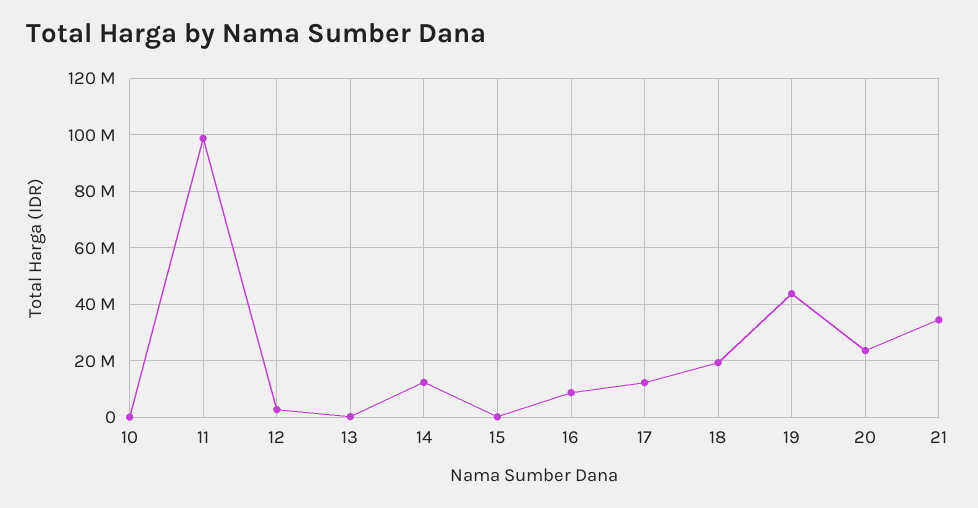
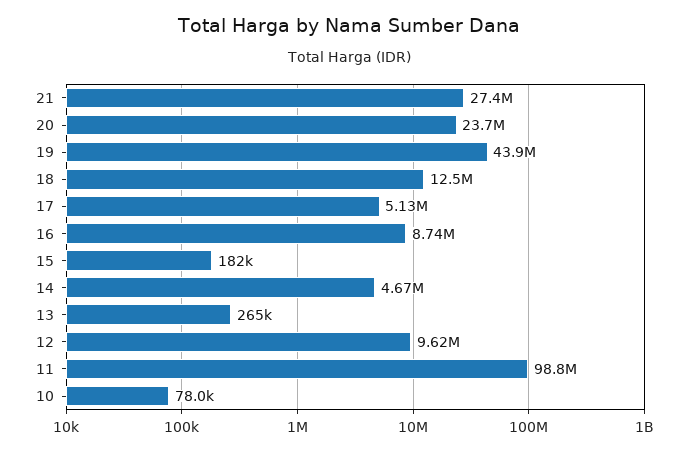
  {
    "10": 78000,
    "11": 98800000,
-   "12": 2500000,
+   "12": 9620000,
    "13": 265000,
-   "14": 12500000,
+   "14": 4670000,
    "15": 182000,
    "16": 8740000,
-   "17": 12500000,
+   "17": 5130000,
-   "18": 20000000,
+   "18": 12500000,
    "19": 43900000,
    "20": 23700000,
-   "21": 35000000
+   "21": 27400000
  }

